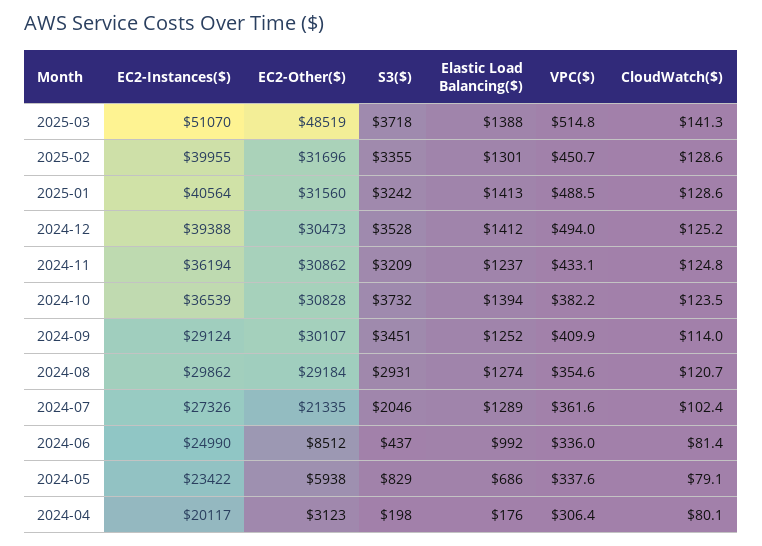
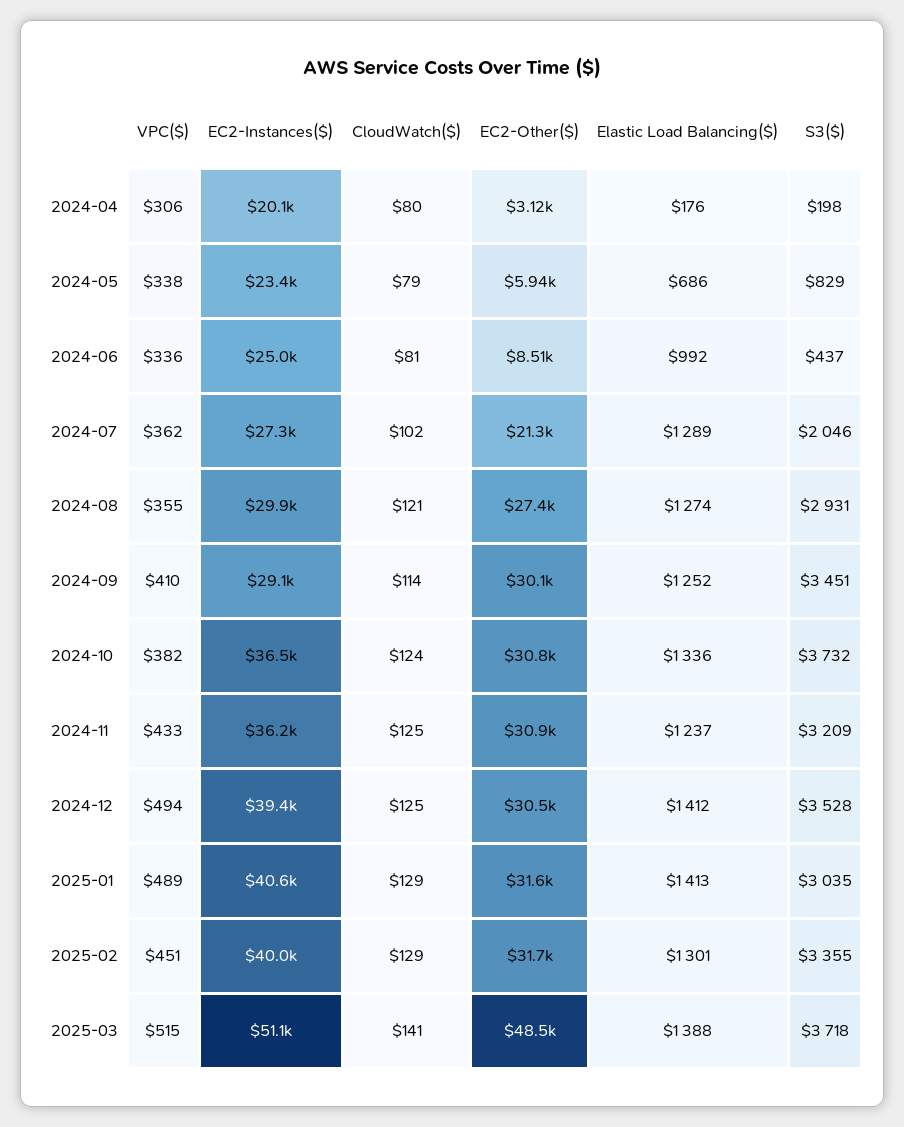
  {
    "EC2-Instances($)": {
      "2025-03": 51070,
      "2025-02": 39955,
      "2025-01": 40564,
      "2024-12": 39388,
      "2024-11": 36194,
      "2024-10": 36539,
      "2024-09": 29124,
      "2024-08": 29862,
      "2024-07": 27326,
      "2024-06": 24990,
      "2024-05": 23422,
      "2024-04": 20117
    },
    "EC2-Other($)": {
      "2025-03": 48519,
      "2025-02": 31696,
      "2025-01": 31560,
      "2024-12": 30473,
      "2024-11": 30862,
      "2024-10": 30828,
      "2024-09": 30107,
-     "2024-08": 29184,
+     "2024-08": 27400,
      "2024-07": 21335,
      "2024-06": 8512,
      "2024-05": 5938,
      "2024-04": 3123
    },
    "S3($)": {
      "2025-03": 3718,
      "2025-02": 3355,
-     "2025-01": 3242,
+     "2025-01": 3035,
      "2024-12": 3528,
      "2024-11": 3209,
      "2024-10": 3732,
      "2024-09": 3451,
      "2024-08": 2931,
      "2024-07": 2046,
      "2024-06": 437,
      "2024-05": 829,
      "2024-04": 198
    },
    "Elastic Load Balancing($)": {
      "2025-03": 1388,
      "2025-02": 1301,
      "2025-01": 1413,
      "2024-12": 1412,
      "2024-11": 1237,
-     "2024-10": 1394,
+     "2024-10": 1336,
      "2024-09": 1252,
      "2024-08": 1274,
      "2024-07": 1289,
      "2024-06": 992,
      "2024-05": 686,
      "2024-04": 176
    },
    "VPC($)": {
      "2025-03": 514.8,
      "2025-02": 450.7,
      "2025-01": 488.5,
      "2024-12": 494,
      "2024-11": 433.1,
      "2024-10": 382.2,
      "2024-09": 409.9,
      "2024-08": 354.6,
      "2024-07": 361.6,
      "2024-06": 336,
      "2024-05": 337.6,
      "2024-04": 306.4
    },
    "CloudWatch($)": {
      "2025-03": 141.3,
      "2025-02": 128.6,
      "2025-01": 128.6,
      "2024-12": 125.2,
      "2024-11": 124.8,
      "2024-10": 123.5,
      "2024-09": 114,
      "2024-08": 120.7,
      "2024-07": 102.4,
      "2024-06": 81.4,
      "2024-05": 79.1,
      "2024-04": 80.1
    }
  }

